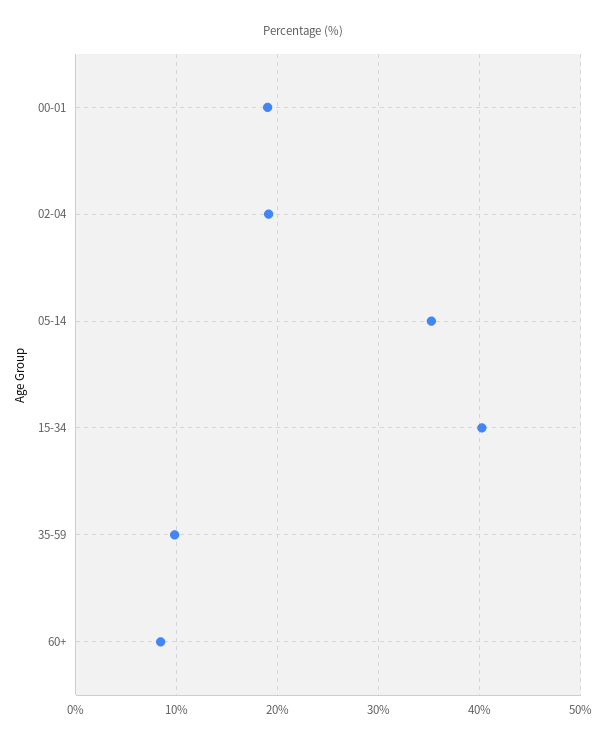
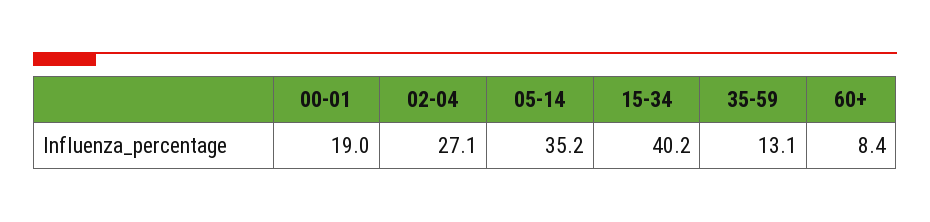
  {
    "00-01": 19,
-   "02-04": 19,
+   "02-04": 27.1,
    "05-14": 35.2,
    "15-34": 40.2,
-   "35-59": 10,
+   "35-59": 13.1,
    "60+": 8.4
  }

